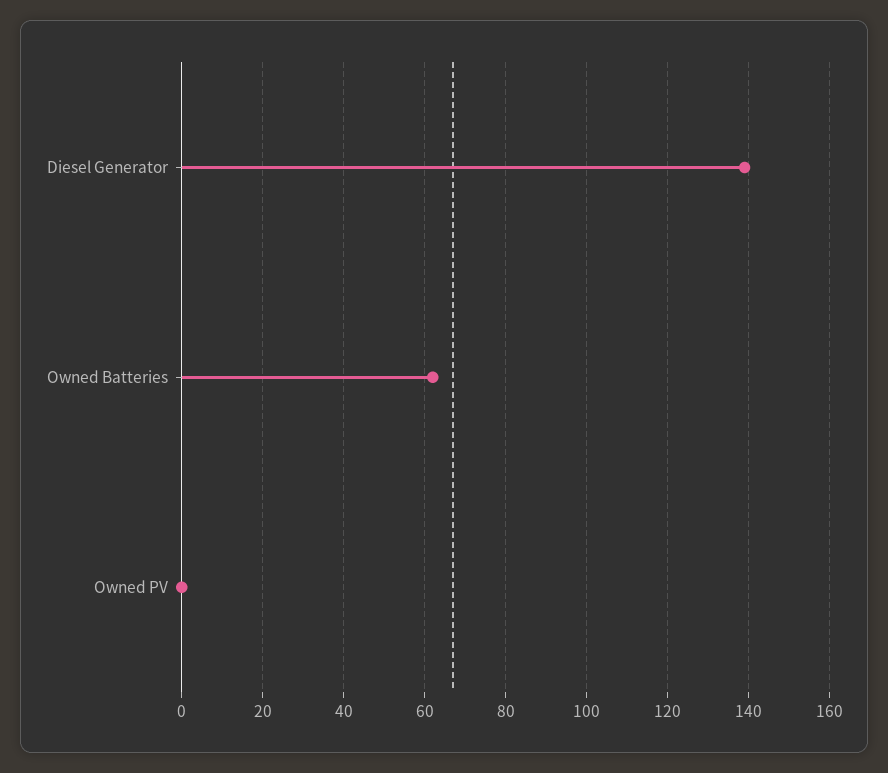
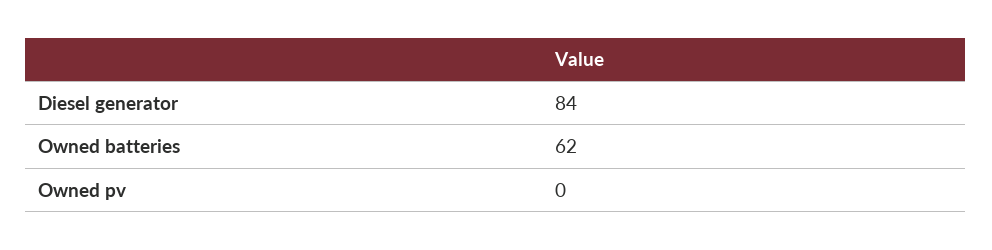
  {
-   "Diesel Generator": 140,
+   "Diesel Generator": 84,
    "Owned Batteries": 62,
    "Owned PV": 0
  }

